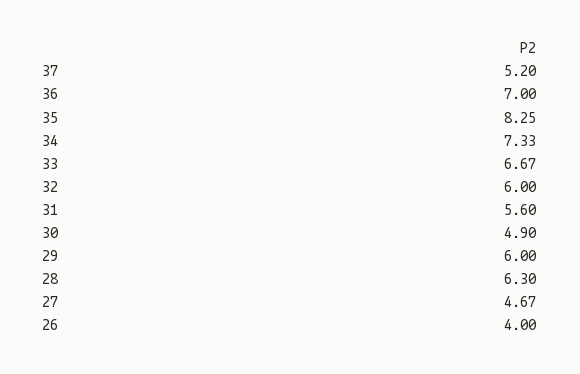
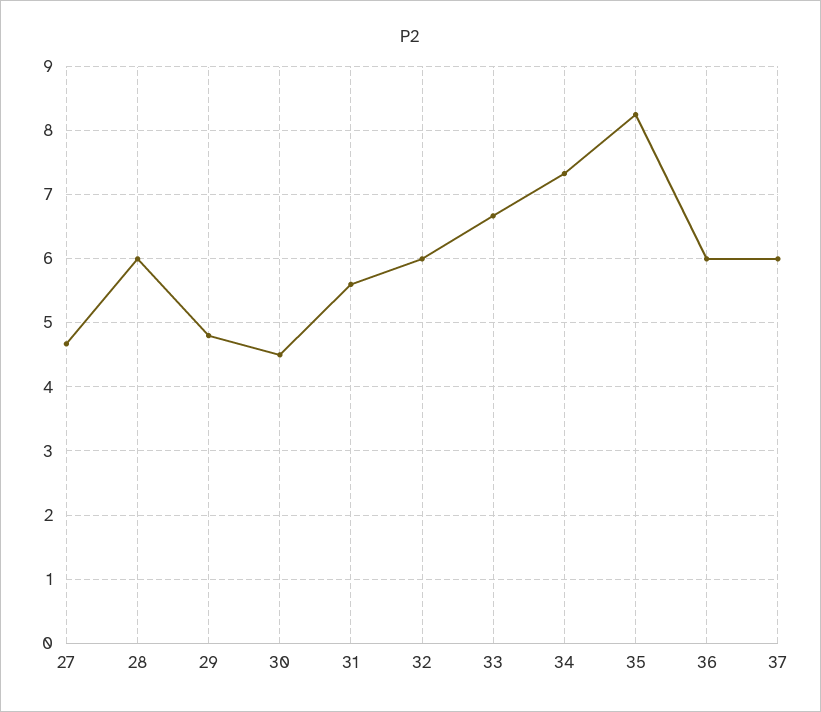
  {
-   "37": 5.2,
+   "37": 6,
-   "36": 7,
+   "36": 6,
    "35": 8.25,
    "34": 7.33,
    "33": 6.67,
    "32": 6,
    "31": 5.6,
-   "30": 4.9,
+   "30": 4.5,
-   "29": 6,
+   "29": 4.8,
-   "28": 6.3,
+   "28": 6,
-   "27": 4.67,
+   "27": 4.67
-   "26": 4
  }

